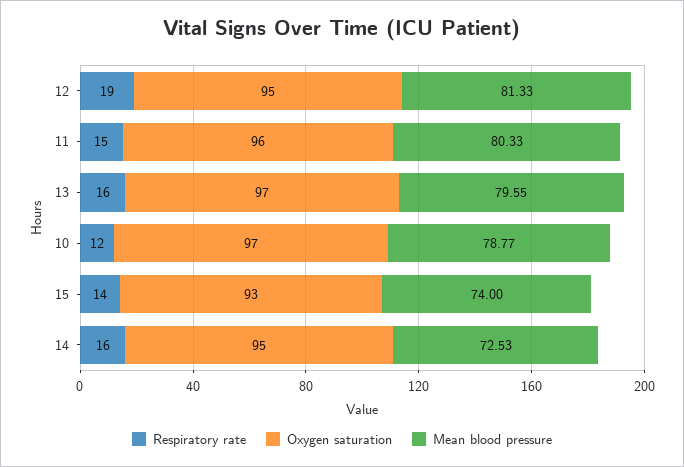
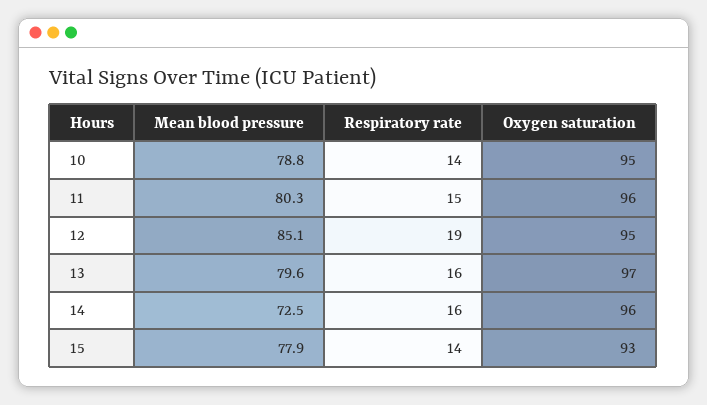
  {
    "Respiratory rate": {
      "12": 19,
      "11": 15,
      "13": 16,
-     "10": 12,
+     "10": 14,
      "15": 14,
      "14": 16
    },
    "Oxygen saturation": {
      "12": 95,
      "11": 96,
      "13": 97,
-     "10": 97,
+     "10": 95,
      "15": 93,
-     "14": 95
+     "14": 96
    },
    "Mean blood pressure": {
-     "12": 81.33,
+     "12": 85.1,
      "11": 80.33,
      "13": 79.55,
      "10": 78.77,
-     "15": 74,
+     "15": 77.9,
      "14": 72.53
    }
  }

